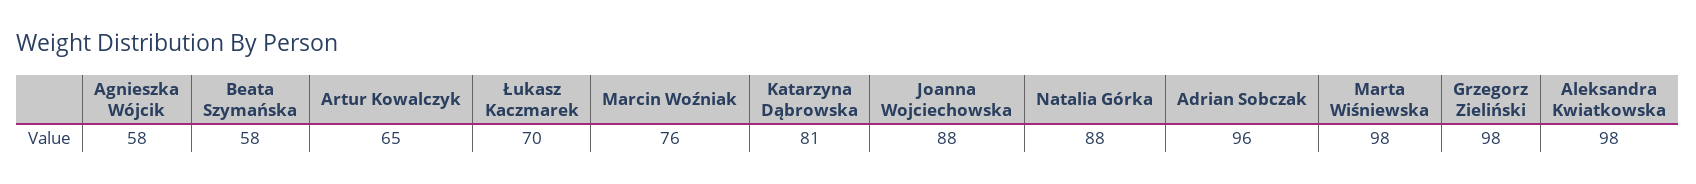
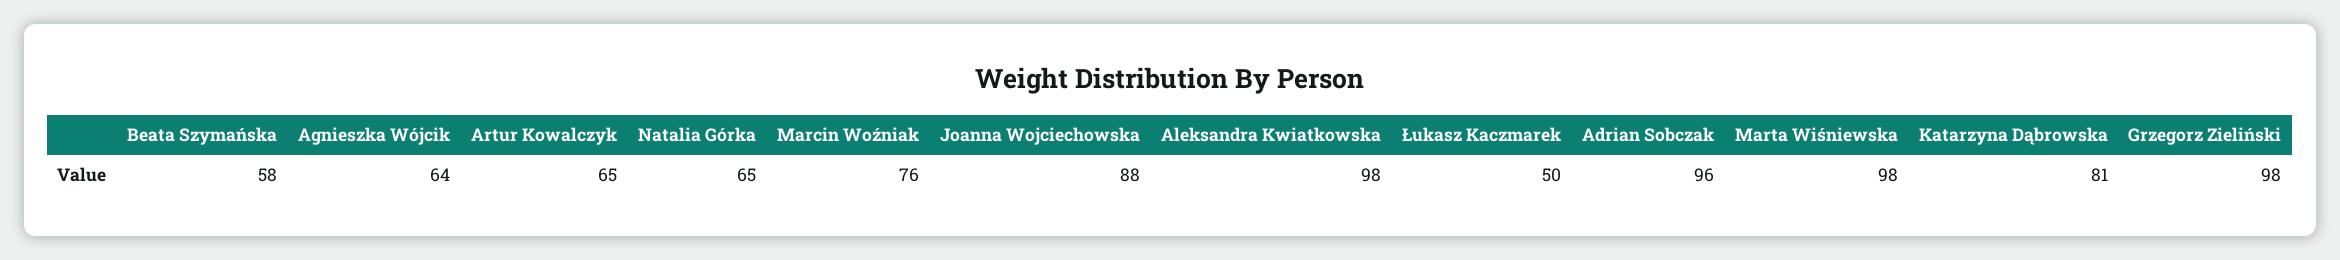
  {
-   "Agnieszka Wójcik": 58,
+   "Agnieszka Wójcik": 64,
    "Beata Szymańska": 58,
    "Artur Kowalczyk": 65,
-   "Łukasz Kaczmarek": 70,
+   "Łukasz Kaczmarek": 50,
    "Marcin Woźniak": 76,
    "Katarzyna Dąbrowska": 81,
    "Joanna Wojciechowska": 88,
-   "Natalia Górka": 88,
+   "Natalia Górka": 65,
    "Adrian Sobczak": 96,
    "Marta Wiśniewska": 98,
    "Grzegorz Zieliński": 98,
    "Aleksandra Kwiatkowska": 98
  }

